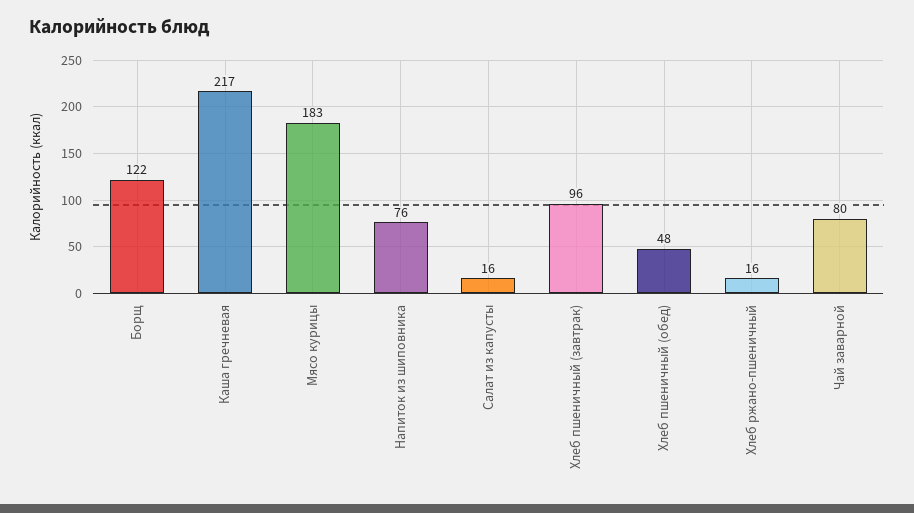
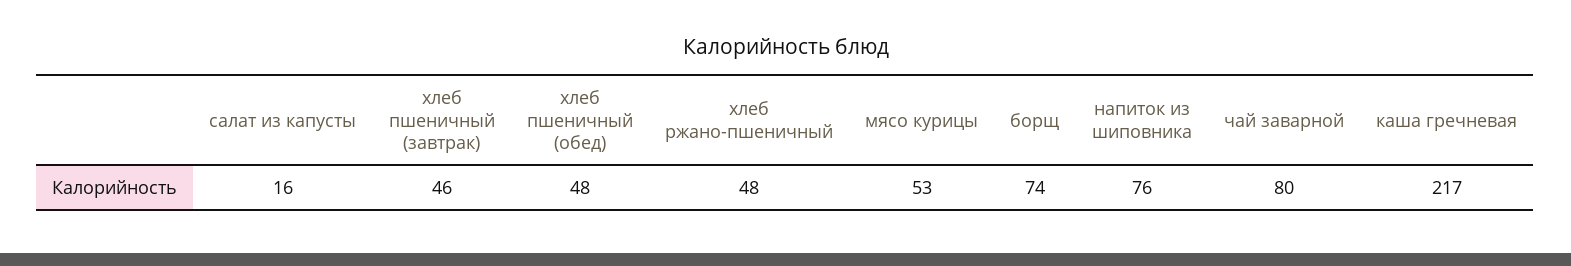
  {
-   "Борщ": 122,
+   "Борщ": 74,
    "Каша гречневая": 217,
-   "Мясо курицы": 183,
+   "Мясо курицы": 53,
    "Напиток из шиповника": 76,
    "Салат из капусты": 16,
-   "Хлеб пшеничный (завтрак)": 96,
+   "Хлеб пшеничный (завтрак)": 46,
    "Хлеб пшеничный (обед)": 48,
-   "Хлеб ржано-пшеничный": 16,
+   "Хлеб ржано-пшеничный": 48,
    "Чай заварной": 80
  }

